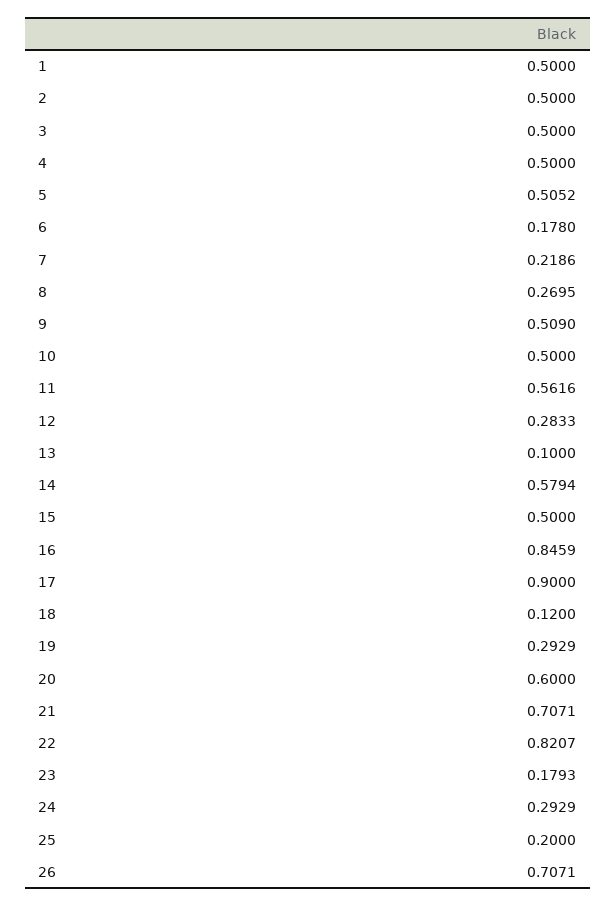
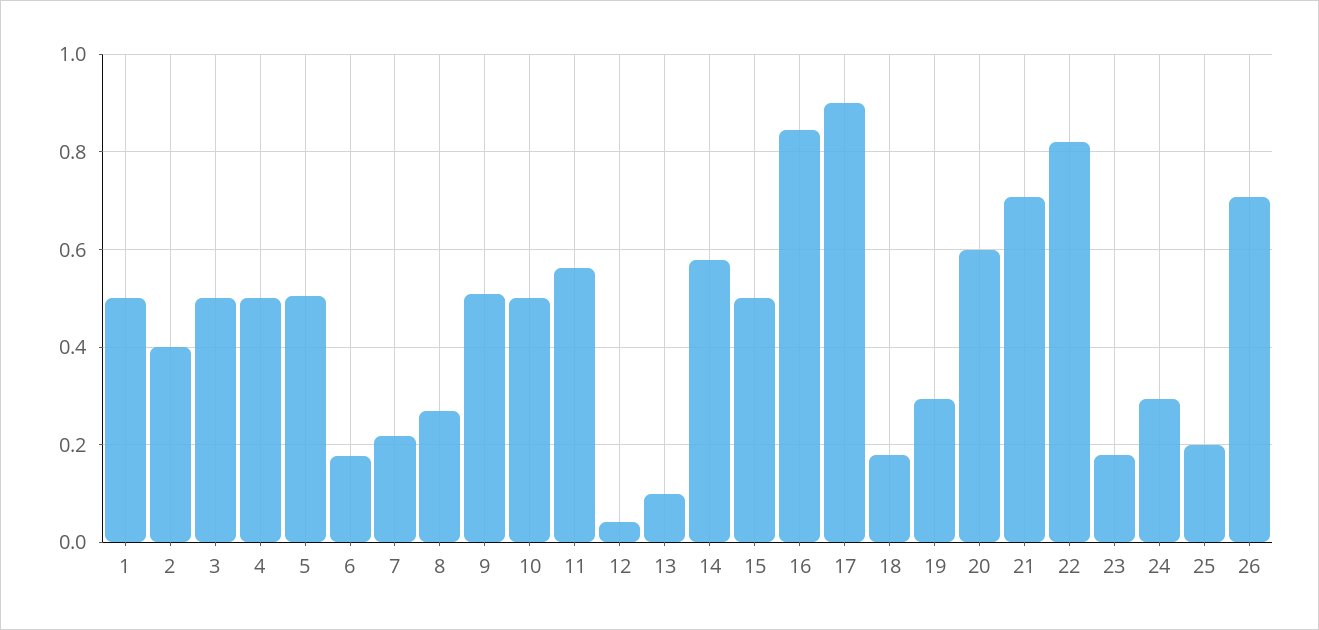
  {
    "1": 0.5,
-   "2": 0.5,
+   "2": 0.4,
    "3": 0.5,
    "4": 0.5,
    "5": 0.5052,
    "6": 0.178,
    "7": 0.2186,
    "8": 0.2695,
    "9": 0.509,
    "10": 0.5,
    "11": 0.5616,
-   "12": 0.2833,
+   "12": 0.04,
    "13": 0.1,
    "14": 0.5794,
    "15": 0.5,
    "16": 0.8459,
    "17": 0.9,
-   "18": 0.12,
+   "18": 0.18,
    "19": 0.2929,
    "20": 0.6,
    "21": 0.7071,
    "22": 0.8207,
    "23": 0.1793,
    "24": 0.2929,
    "25": 0.2,
    "26": 0.7071
  }

